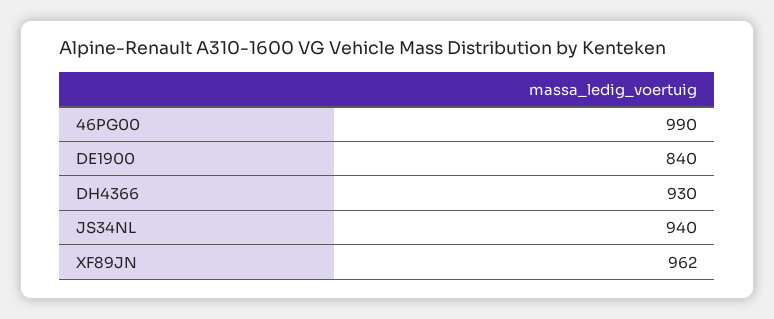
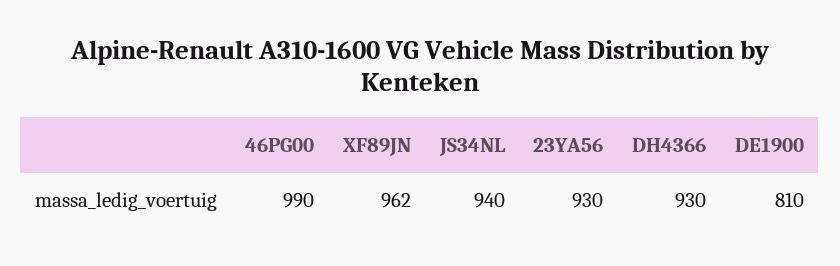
  {
    "46PG00": 990,
-   "DE1900": 840,
+   "DE1900": 810,
    "DH4366": 930,
    "JS34NL": 940,
-   "XF89JN": 962
+   "XF89JN": 962,
+   "23YA56": 930
  }

